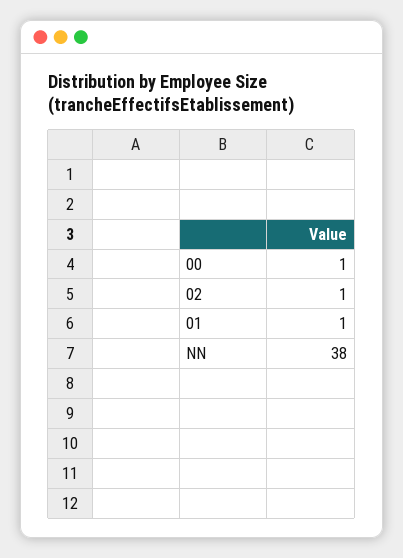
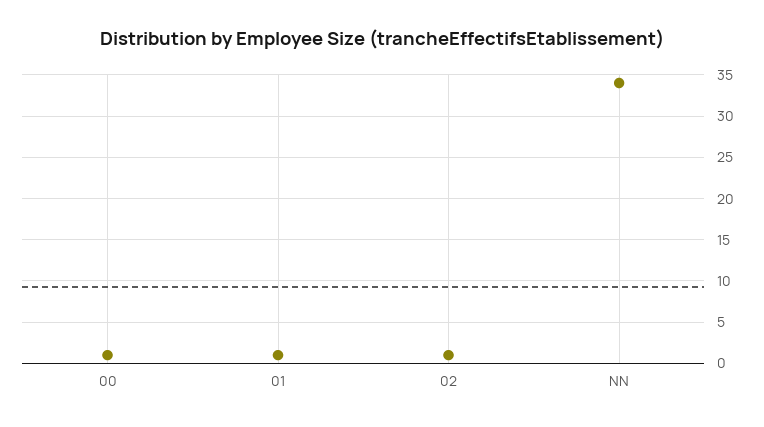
  {
    "00": 1,
    "02": 1,
    "01": 1,
-   "NN": 38
+   "NN": 34
  }

